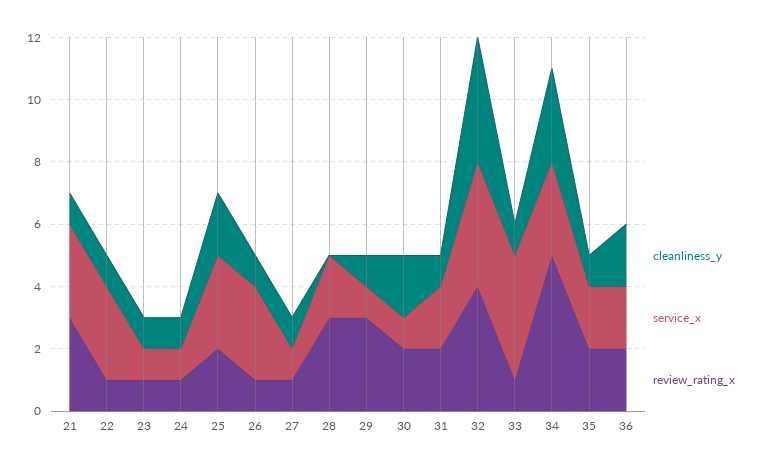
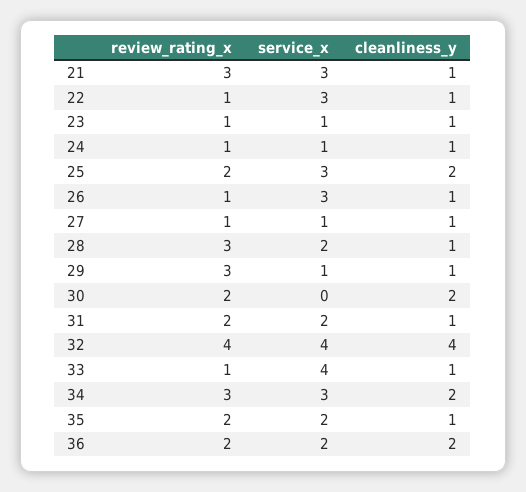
  {
    "cleanliness_y": {
      "21": 1,
      "22": 1,
      "23": 1,
      "24": 1,
      "25": 2,
      "26": 1,
      "27": 1,
-     "28": 0,
+     "28": 1,
      "29": 1,
      "30": 2,
      "31": 1,
      "32": 4,
      "33": 1,
-     "34": 3,
+     "34": 2,
      "35": 1,
      "36": 2
    },
    "service_x": {
      "21": 3,
      "22": 3,
      "23": 1,
      "24": 1,
      "25": 3,
      "26": 3,
      "27": 1,
      "28": 2,
      "29": 1,
-     "30": 1,
+     "30": 0,
      "31": 2,
      "32": 4,
      "33": 4,
      "34": 3,
      "35": 2,
      "36": 2
    },
    "review_rating_x": {
      "21": 3,
      "22": 1,
      "23": 1,
      "24": 1,
      "25": 2,
      "26": 1,
      "27": 1,
      "28": 3,
      "29": 3,
      "30": 2,
      "31": 2,
      "32": 4,
      "33": 1,
-     "34": 5,
+     "34": 3,
      "35": 2,
      "36": 2
    }
  }

